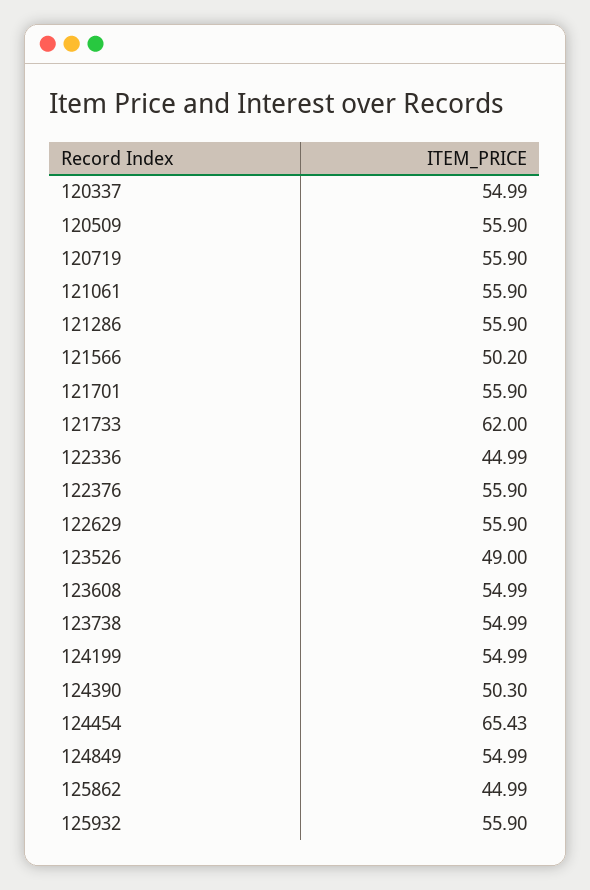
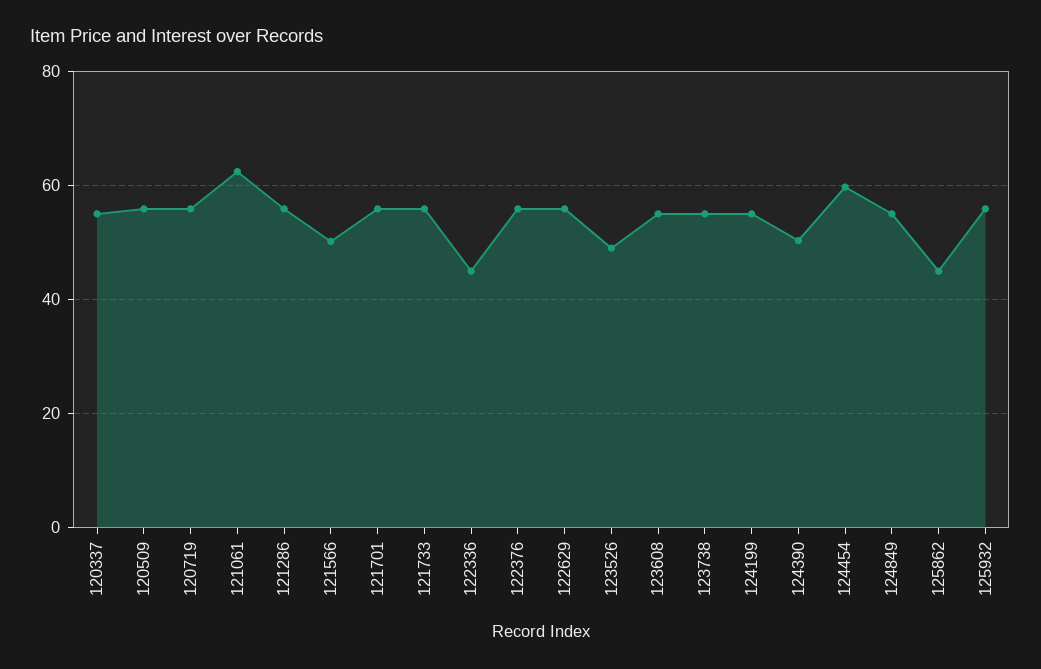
  {
    "120337": 54.99,
    "120509": 55.9,
    "120719": 55.9,
-   "121061": 55.9,
+   "121061": 62,
    "121286": 55.9,
    "121566": 50.2,
    "121701": 55.9,
-   "121733": 62,
+   "121733": 56,
    "122336": 44.99,
    "122376": 55.9,
    "122629": 55.9,
    "123526": 49,
    "123608": 54.99,
    "123738": 54.99,
    "124199": 54.99,
    "124390": 50.3,
-   "124454": 65.43,
+   "124454": 60,
    "124849": 54.99,
    "125862": 44.99,
    "125932": 55.9
  }

